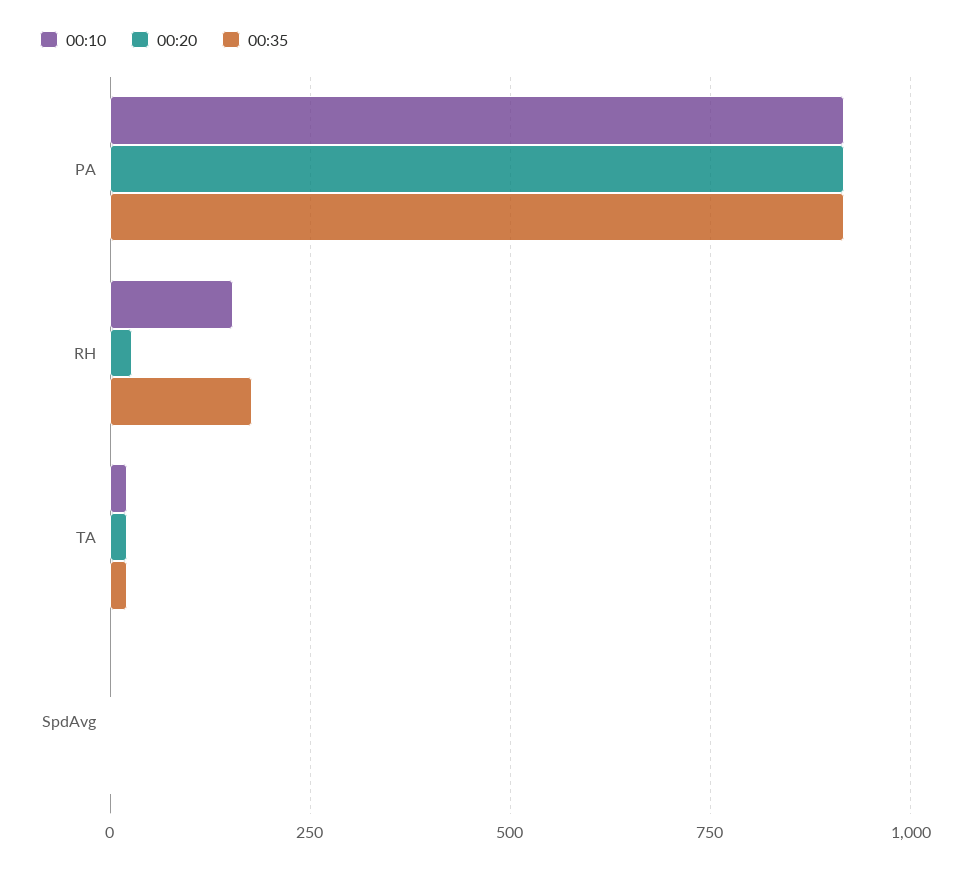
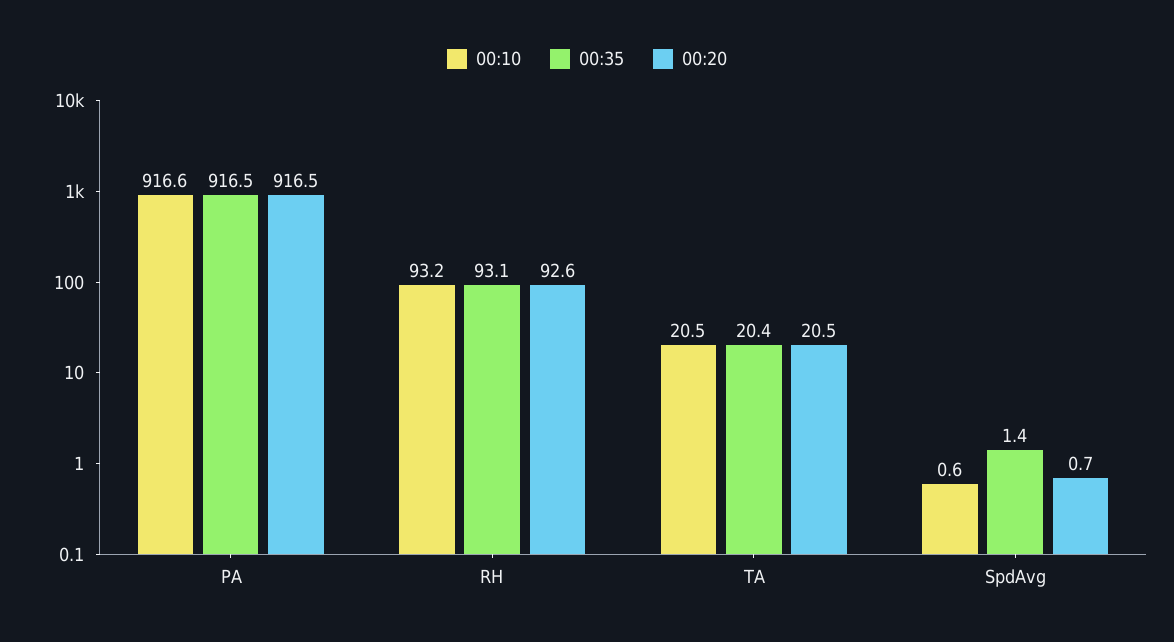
  {
    "00:10": {
      "PA": 916.6,
-     "RH": 150,
+     "RH": 93.2,
      "TA": 20.5,
      "SpdAvg": 0.6
    },
    "00:20": {
      "PA": 916.5,
-     "RH": 25,
+     "RH": 92.6,
      "TA": 20.5,
      "SpdAvg": 0.7
    },
    "00:35": {
      "PA": 916.5,
-     "RH": 175,
+     "RH": 93.1,
      "TA": 20.4,
      "SpdAvg": 1.4
    }
  }

